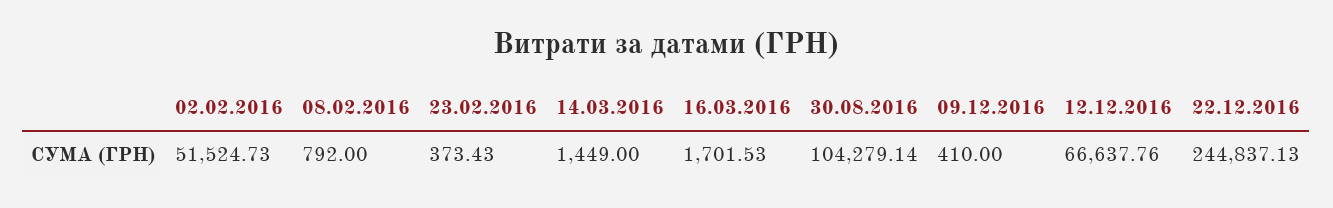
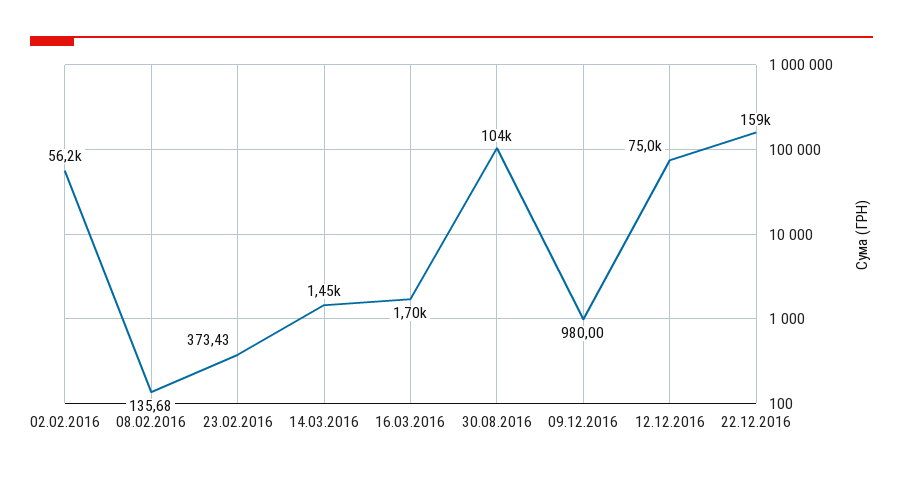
  {
-   "02.02.2016": 51524.73,
+   "02.02.2016": 56200,
-   "08.02.2016": 792,
+   "08.02.2016": 135.68,
    "23.02.2016": 373.43,
    "14.03.2016": 1449,
    "16.03.2016": 1701.53,
    "30.08.2016": 104279.14,
-   "09.12.2016": 410,
+   "09.12.2016": 980,
-   "12.12.2016": 66637.76,
+   "12.12.2016": 75000,
-   "22.12.2016": 244837.13
+   "22.12.2016": 159000
  }

